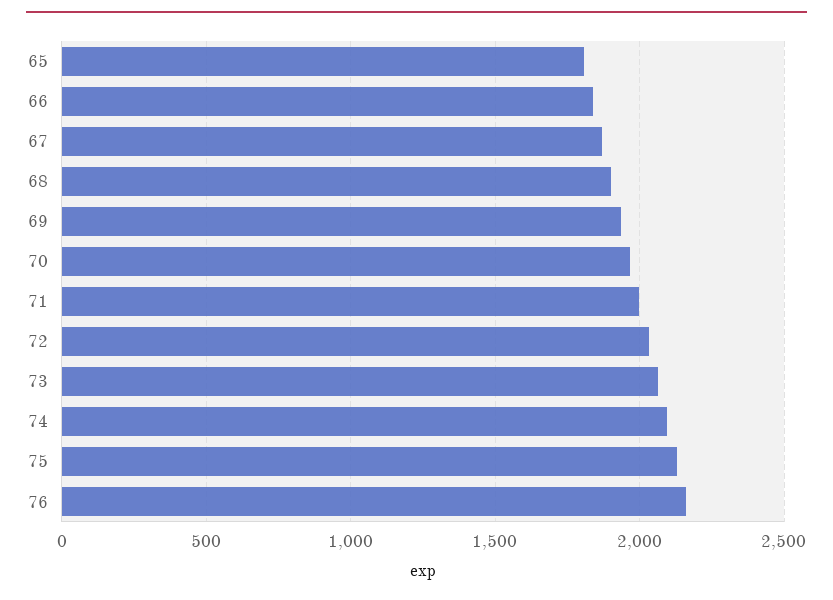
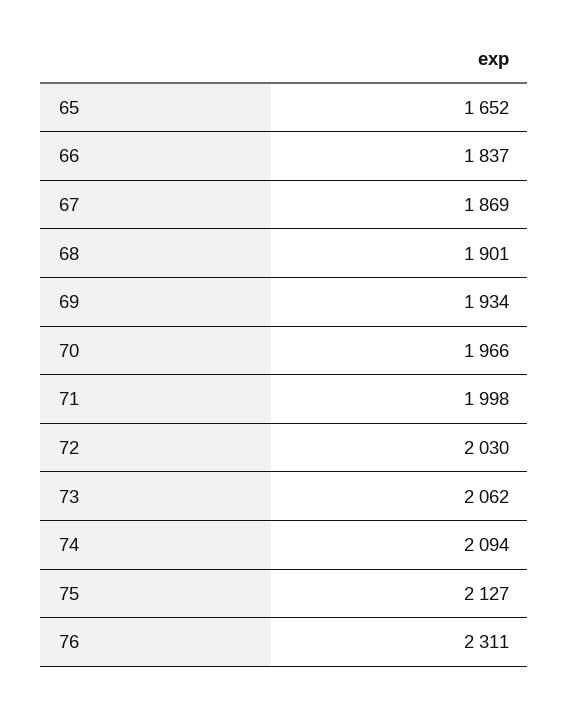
  {
-   "65": 1800,
+   "65": 1652,
    "66": 1837,
    "67": 1869,
    "68": 1901,
    "69": 1934,
    "70": 1966,
    "71": 1998,
    "72": 2030,
    "73": 2062,
    "74": 2094,
    "75": 2127,
-   "76": 2150
+   "76": 2311
  }

